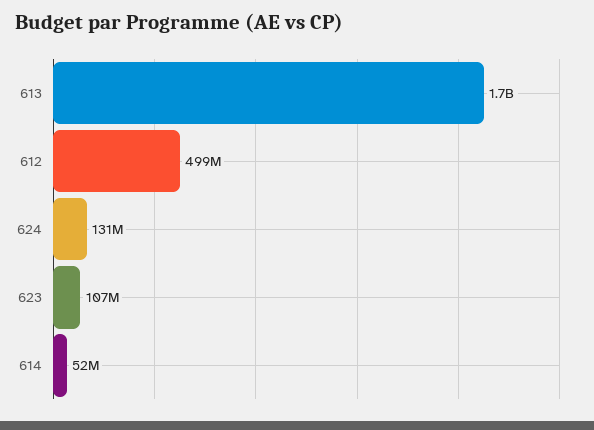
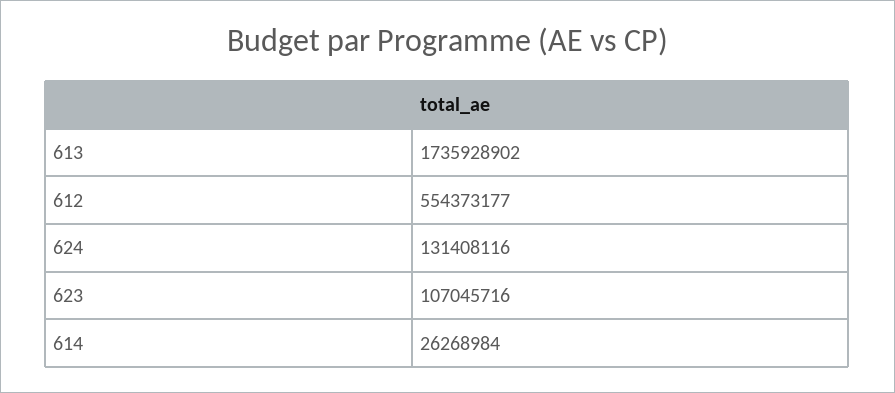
  {
    "613": 1735928902,
-   "612": 499000000,
+   "612": 554373177,
    "624": 131408116,
    "623": 107045716,
-   "614": 52000000
+   "614": 26268984
  }

